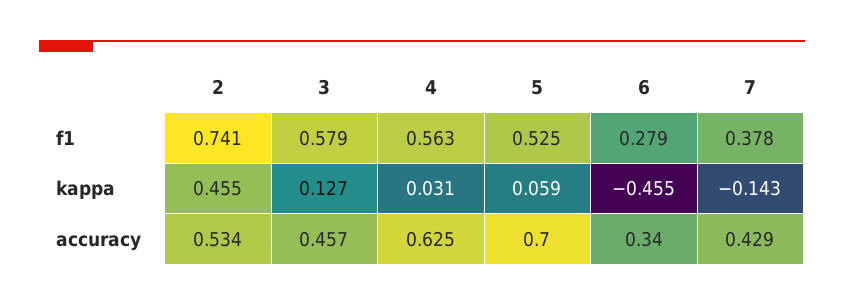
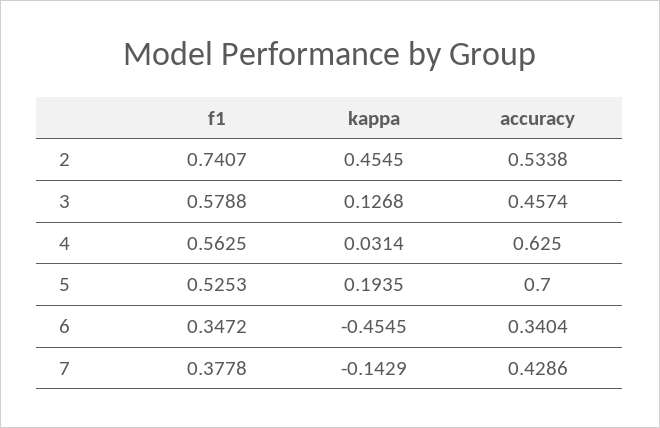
  {
    "2": {
      "f1": 0.7407,
      "kappa": 0.4545,
      "accuracy": 0.5338
    },
    "3": {
      "f1": 0.5788,
      "kappa": 0.1268,
      "accuracy": 0.4574
    },
    "4": {
      "f1": 0.5625,
      "kappa": 0.0314,
      "accuracy": 0.625
    },
    "5": {
      "f1": 0.5253,
-     "kappa": 0.059,
+     "kappa": 0.1935,
      "accuracy": 0.7
    },
    "6": {
-     "f1": 0.279,
+     "f1": 0.3472,
      "kappa": -0.4545,
      "accuracy": 0.3404
    },
    "7": {
      "f1": 0.3778,
      "kappa": -0.1429,
      "accuracy": 0.4286
    }
  }

